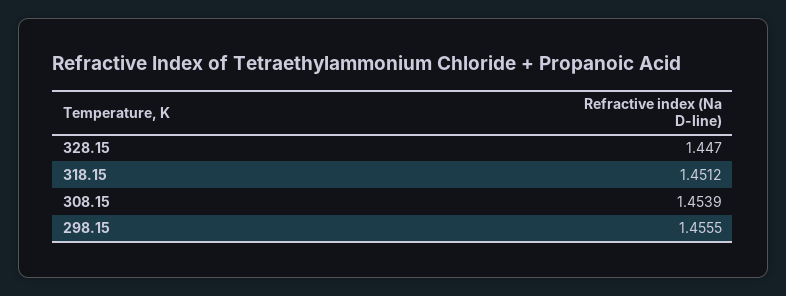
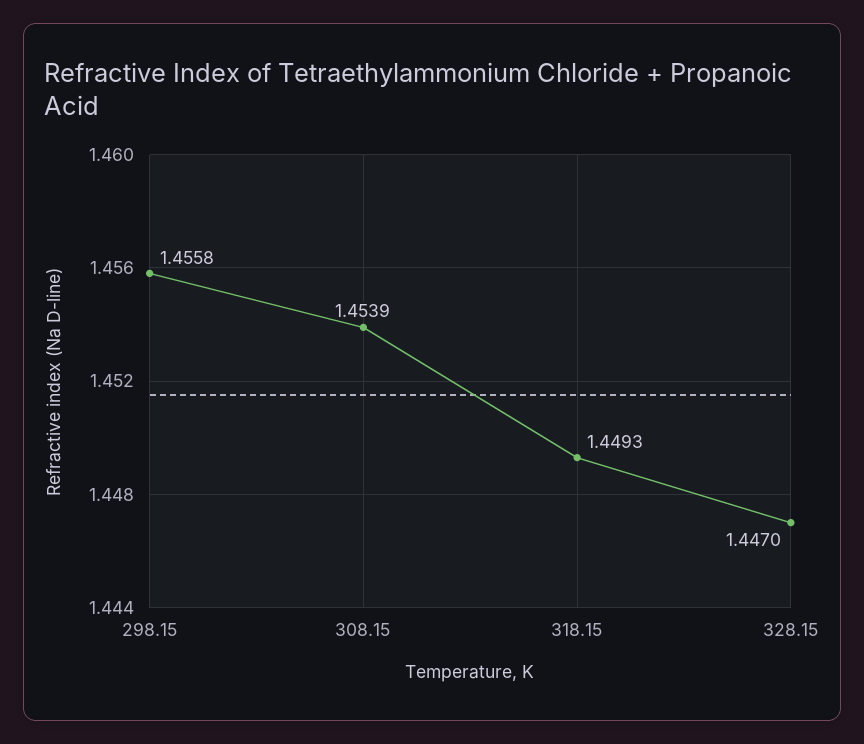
  {
    "328.15": 1.447,
-   "318.15": 1.4512,
+   "318.15": 1.4493,
    "308.15": 1.4539,
-   "298.15": 1.4555
+   "298.15": 1.4558
  }

